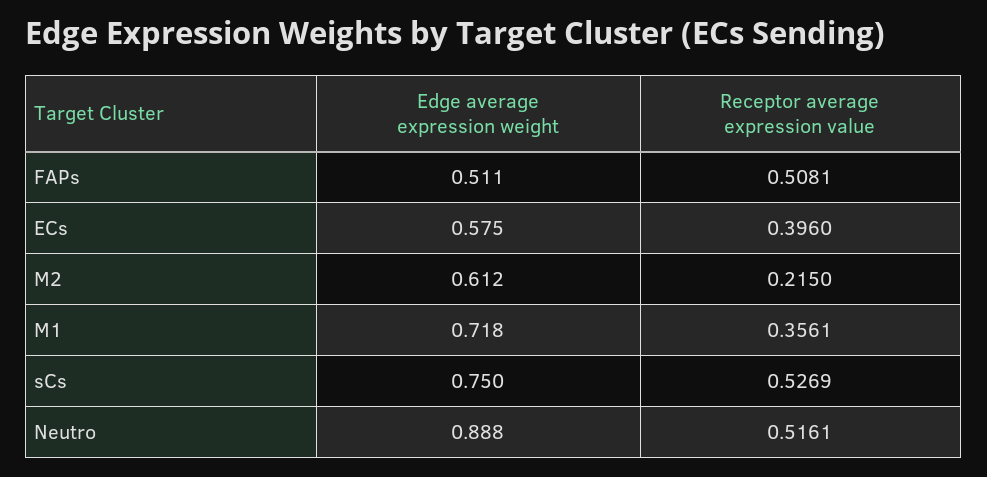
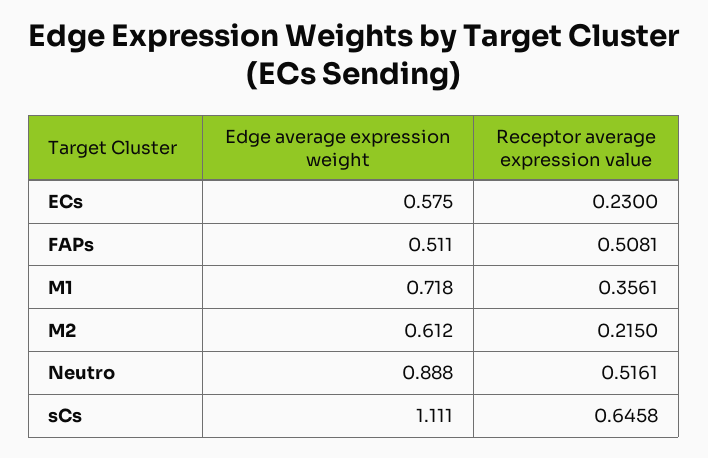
  {
    "Edge average expression weight": {
      "FAPs": 0.511,
      "ECs": 0.575,
      "M2": 0.612,
      "M1": 0.718,
-     "sCs": 0.75,
+     "sCs": 1.111,
      "Neutro": 0.888
    },
    "Receptor average expression value": {
      "FAPs": 0.5081,
-     "ECs": 0.396,
+     "ECs": 0.23,
      "M2": 0.215,
      "M1": 0.3561,
-     "sCs": 0.5269,
+     "sCs": 0.6458,
      "Neutro": 0.5161
    }
  }

